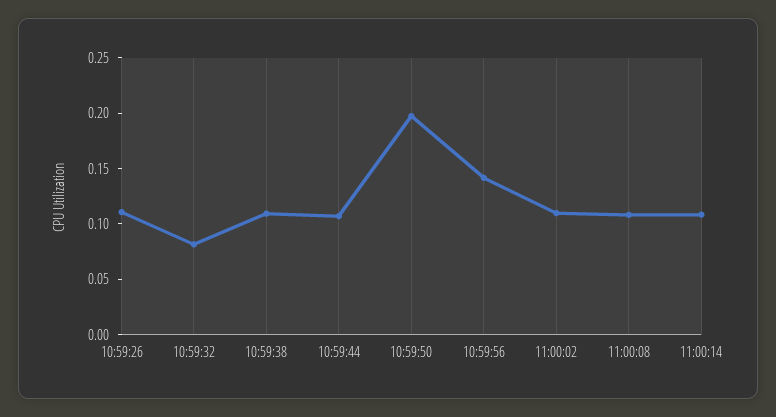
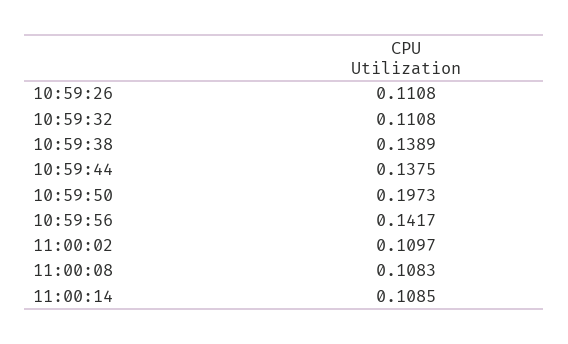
  {
    "10:59:26": 0.1108,
-   "10:59:32": 0.08,
+   "10:59:32": 0.1108,
-   "10:59:38": 0.11,
+   "10:59:38": 0.1389,
-   "10:59:44": 0.11,
+   "10:59:44": 0.1375,
    "10:59:50": 0.1973,
    "10:59:56": 0.1417,
    "11:00:02": 0.1097,
    "11:00:08": 0.1083,
    "11:00:14": 0.1085
  }

